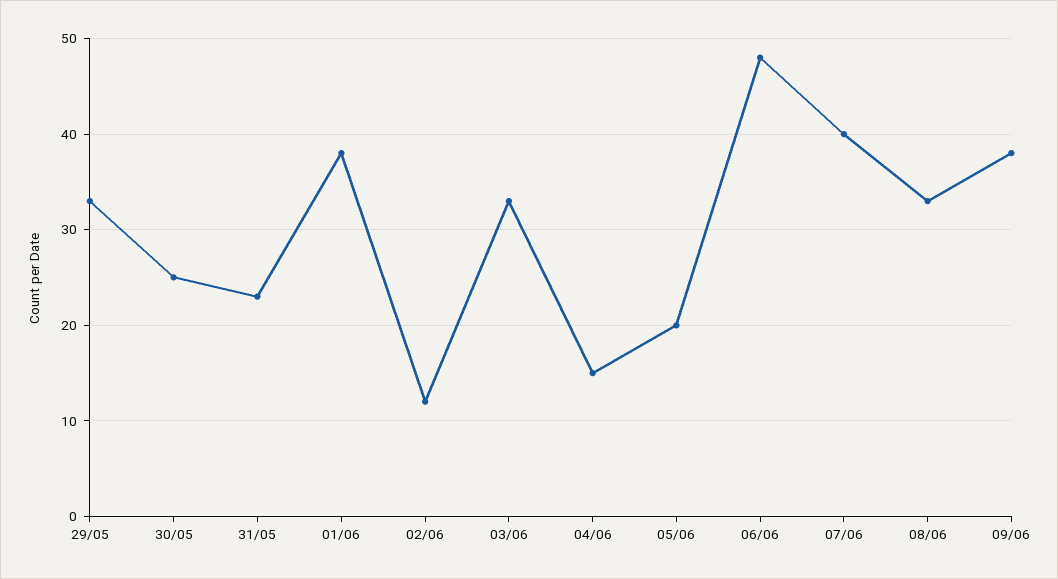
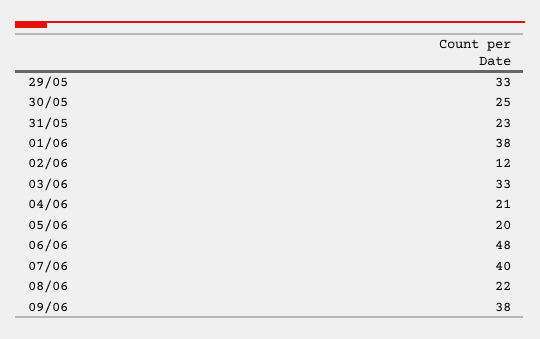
  {
    "29/05": 33,
    "30/05": 25,
    "31/05": 23,
    "01/06": 38,
    "02/06": 12,
    "03/06": 33,
-   "04/06": 15,
+   "04/06": 21,
    "05/06": 20,
    "06/06": 48,
    "07/06": 40,
-   "08/06": 33,
+   "08/06": 22,
    "09/06": 38
  }

